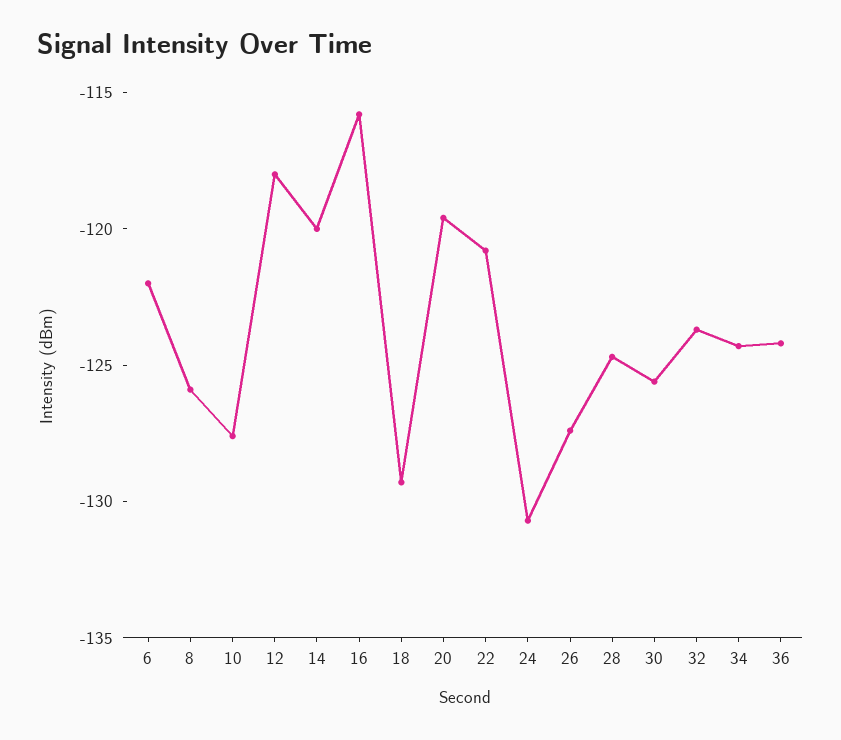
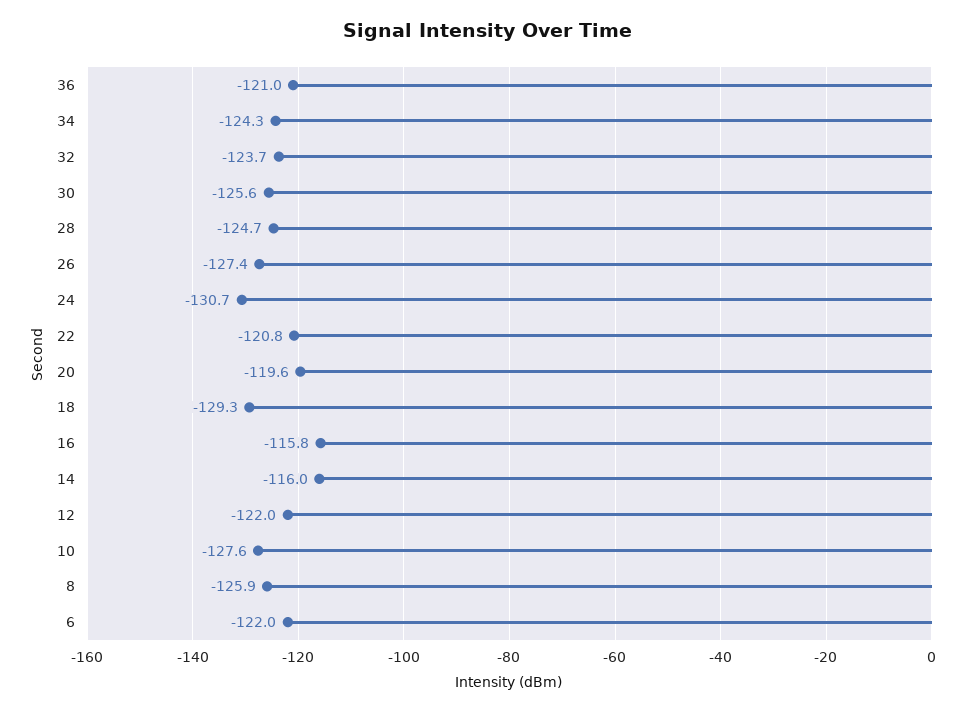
  {
    "6": -122,
    "8": -125.9,
    "10": -127.6,
-   "12": -118,
+   "12": -122,
-   "14": -120,
+   "14": -116,
    "16": -115.8,
    "18": -129.3,
    "20": -119.6,
    "22": -120.8,
    "24": -130.7,
    "26": -127.4,
    "28": -124.7,
    "30": -125.6,
    "32": -123.7,
    "34": -124.3,
-   "36": -124
+   "36": -121
  }

